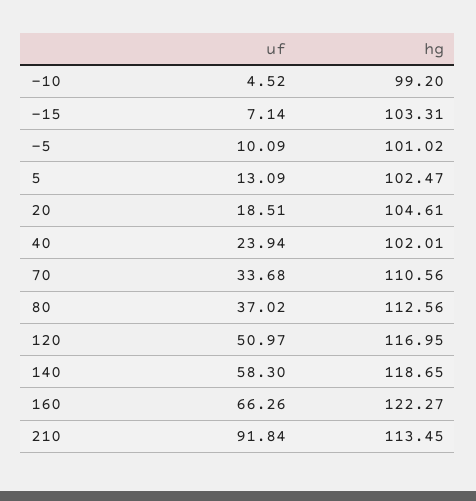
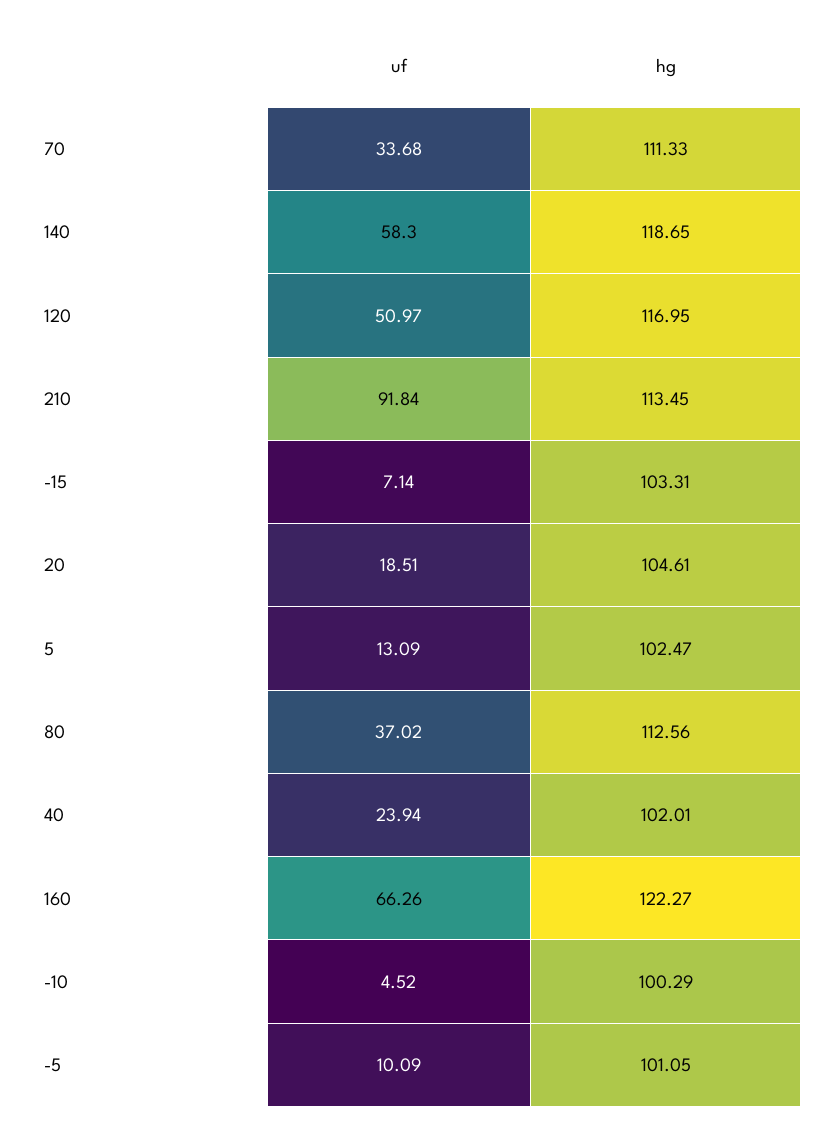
  {
    "uf": {
      "-10": 4.52,
      "-15": 7.14,
      "-5": 10.09,
      "5": 13.09,
      "20": 18.51,
      "40": 23.94,
      "70": 33.68,
      "80": 37.02,
      "120": 50.97,
      "140": 58.3,
      "160": 66.26,
      "210": 91.84
    },
    "hg": {
-     "-10": 99.2,
+     "-10": 100.29,
      "-15": 103.31,
-     "-5": 101.02,
+     "-5": 101.05,
      "5": 102.47,
      "20": 104.61,
      "40": 102.01,
-     "70": 110.56,
+     "70": 111.33,
      "80": 112.56,
      "120": 116.95,
      "140": 118.65,
      "160": 122.27,
      "210": 113.45
    }
  }

